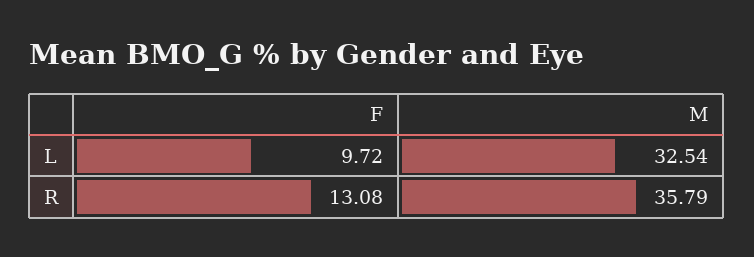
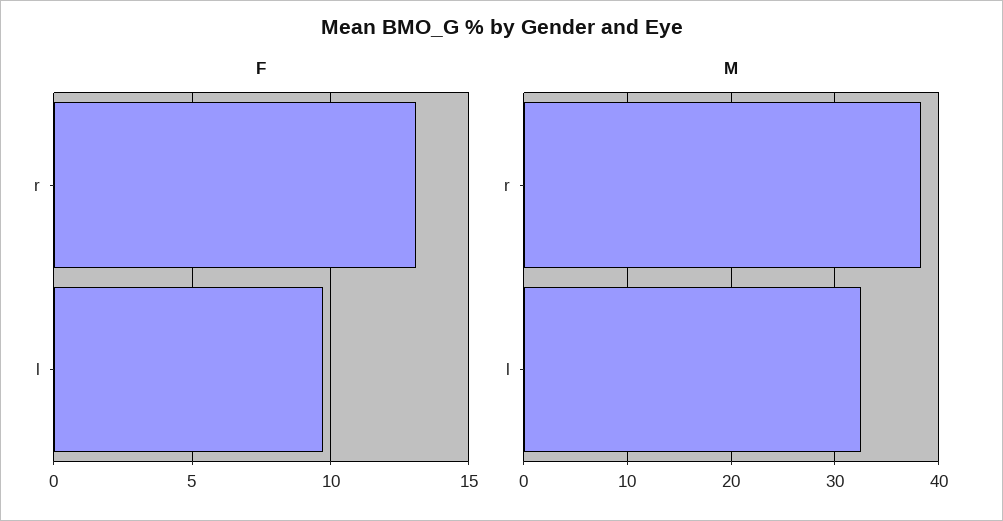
  {
    "F": {
      "L": 9.72,
      "R": 13.08
    },
    "M": {
      "L": 32.54,
-     "R": 35.79
+     "R": 38
    }
  }

